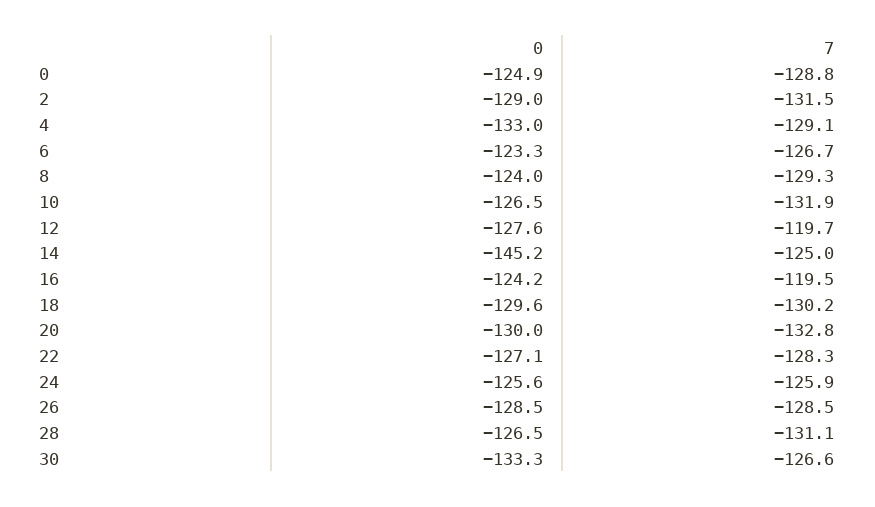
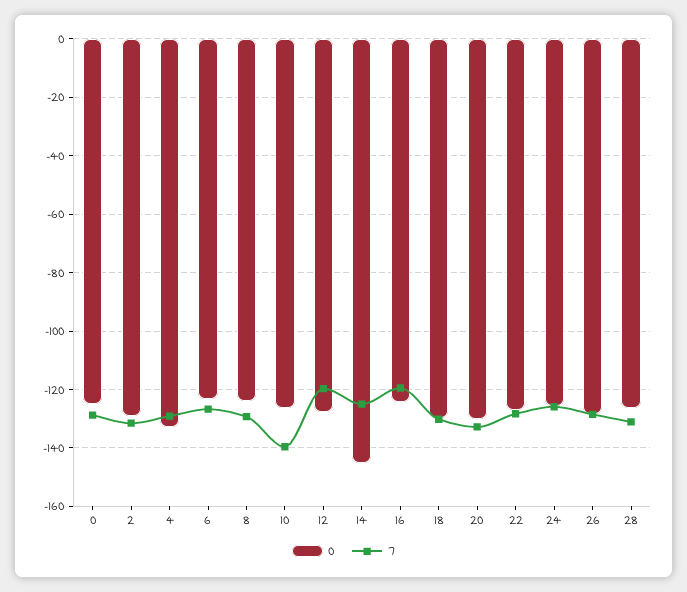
  {
    "0": {
      "0": -124.9,
      "2": -129,
      "4": -133,
      "6": -123.3,
      "8": -124,
      "10": -126.5,
      "12": -127.6,
      "14": -145.2,
      "16": -124.2,
      "18": -129.6,
      "20": -130,
      "22": -127.1,
      "24": -125.6,
      "26": -128.5,
-     "28": -126.5,
+     "28": -126.5
-     "30": -133.3
    },
    "7": {
      "0": -128.8,
      "2": -131.5,
      "4": -129.1,
      "6": -126.7,
      "8": -129.3,
-     "10": -131.9,
+     "10": -140,
      "12": -119.7,
      "14": -125,
      "16": -119.5,
      "18": -130.2,
      "20": -132.8,
      "22": -128.3,
      "24": -125.9,
      "26": -128.5,
-     "28": -131.1,
+     "28": -131.1
-     "30": -126.6
    }
  }

